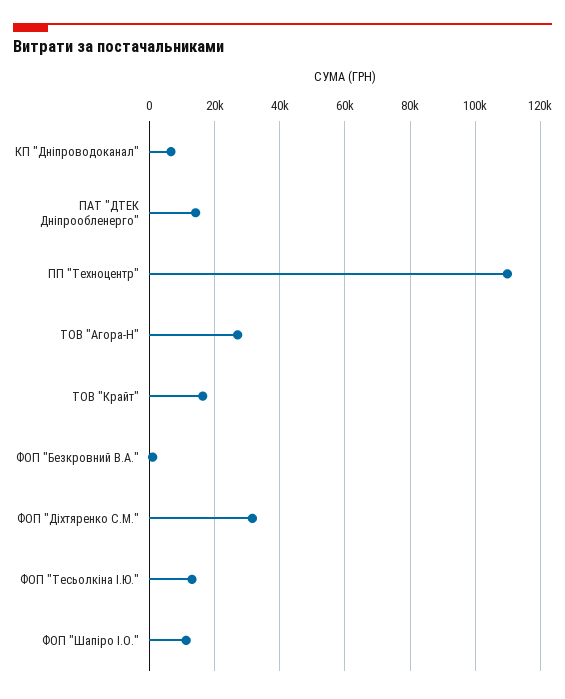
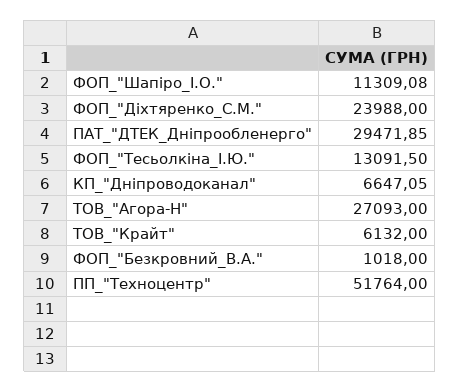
  {
    "КП \"Дніпроводоканал\"": 6647.05,
-   "ПАТ \"ДТЕК Дніпрообленерго\"": 14000,
+   "ПАТ \"ДТЕК Дніпрообленерго\"": 29471.85,
-   "ПП \"Техноцентр\"": 110000,
+   "ПП \"Техноцентр\"": 51764,
    "ТОВ \"Агора-Н\"": 27093,
-   "ТОВ \"Крайт\"": 16000,
+   "ТОВ \"Крайт\"": 6132,
    "ФОП \"Безкровний В.А.\"": 1018,
-   "ФОП \"Діхтяренко С.М.\"": 32000,
+   "ФОП \"Діхтяренко С.М.\"": 23988,
    "ФОП \"Тесьолкіна І.Ю.\"": 13091.5,
    "ФОП \"Шапіро І.О.\"": 11309.08
  }

